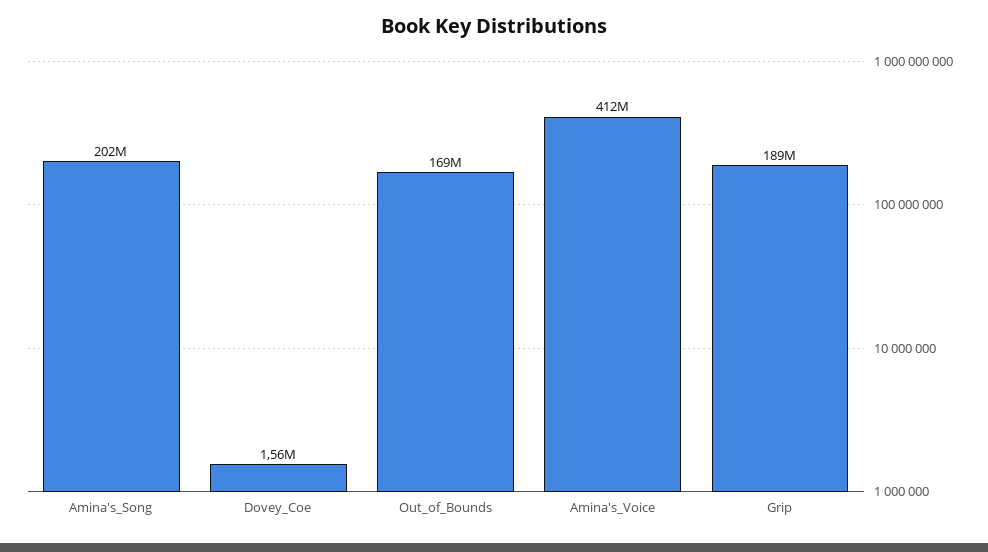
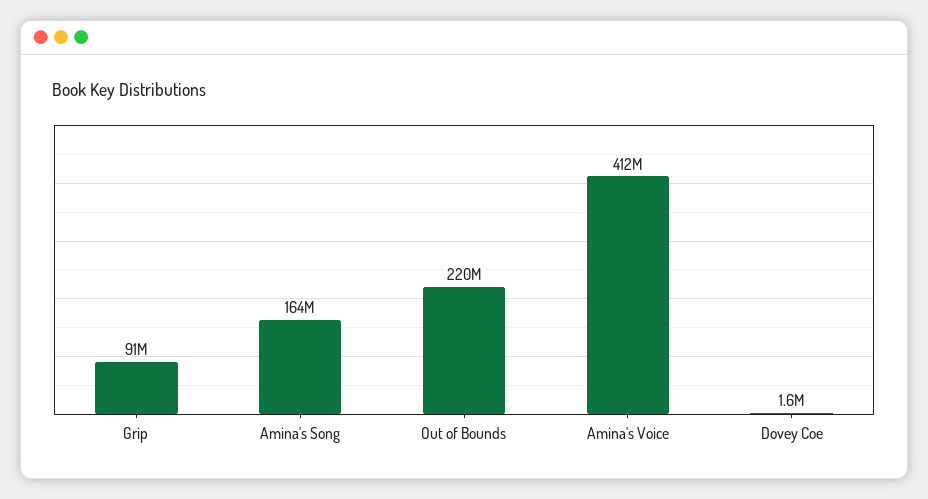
  {
-   "Amina's_Song": 202000000,
+   "Amina's_Song": 164000000,
    "Dovey_Coe": 1560000,
-   "Out_of_Bounds": 169000000,
+   "Out_of_Bounds": 220000000,
    "Amina's_Voice": 412000000,
-   "Grip": 189000000
+   "Grip": 91000000
  }

